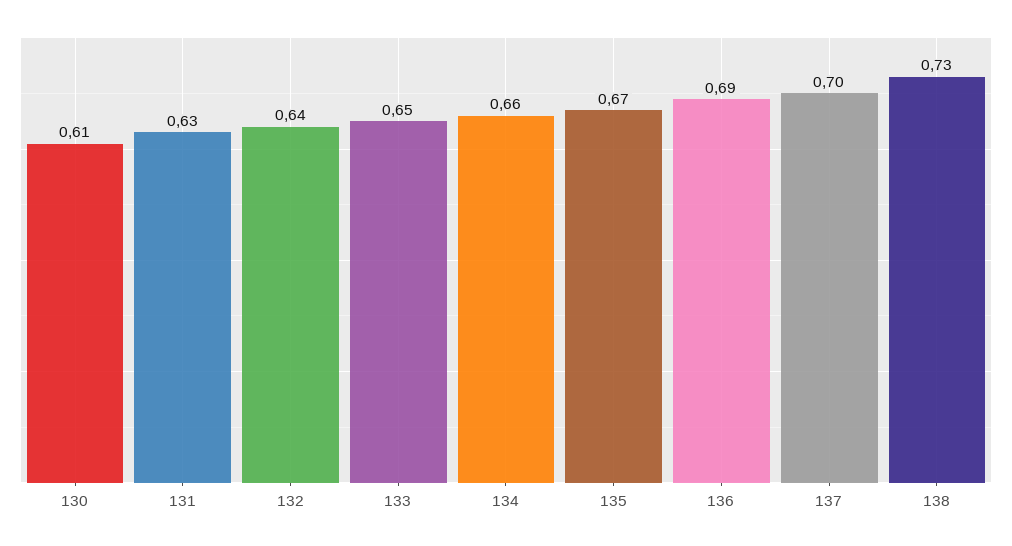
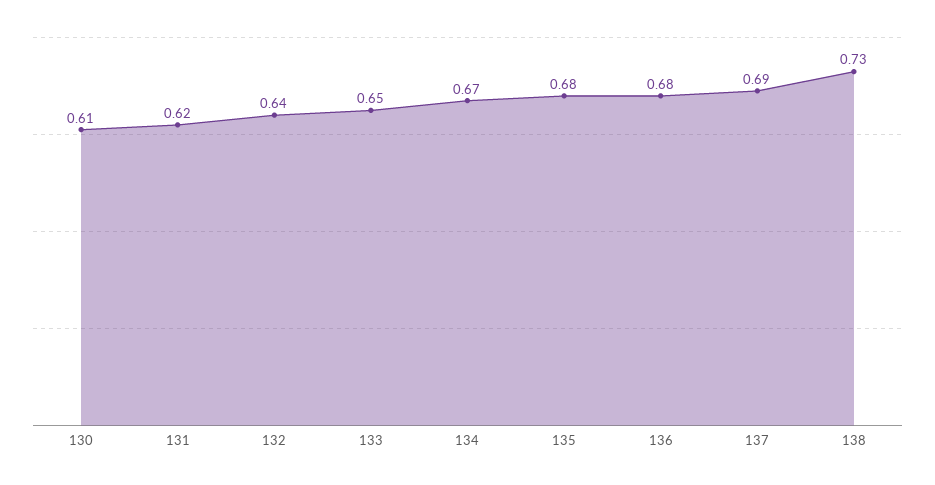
  {
    "130": 0.61,
-   "131": 0.63,
+   "131": 0.62,
    "132": 0.64,
    "133": 0.65,
-   "134": 0.66,
+   "134": 0.67,
-   "135": 0.67,
+   "135": 0.68,
-   "136": 0.69,
+   "136": 0.68,
-   "137": 0.7,
+   "137": 0.69,
    "138": 0.73
  }

